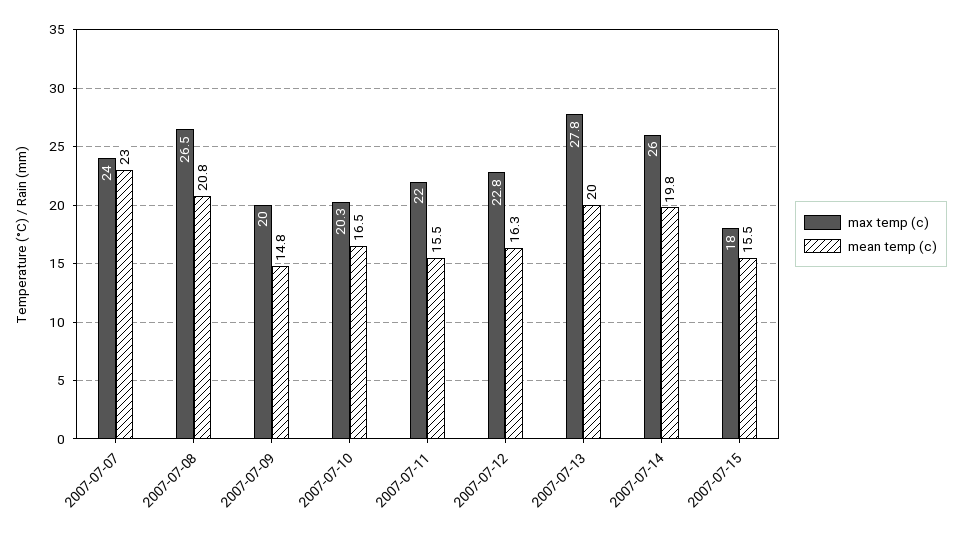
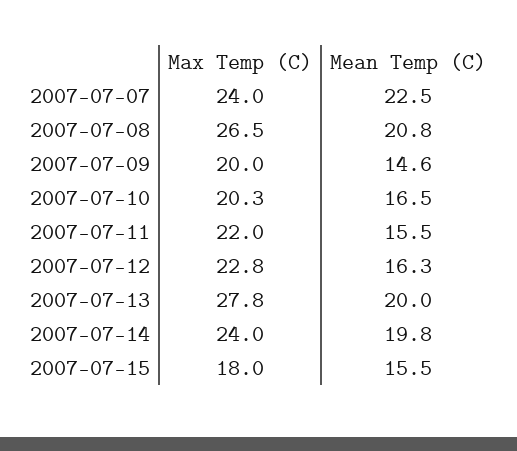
  {
    "max temp (c)": {
      "2007-07-07": 24,
      "2007-07-08": 26.5,
      "2007-07-09": 20,
      "2007-07-10": 20.3,
      "2007-07-11": 22,
      "2007-07-12": 22.8,
      "2007-07-13": 27.8,
-     "2007-07-14": 26,
+     "2007-07-14": 24,
      "2007-07-15": 18
    },
    "mean temp (c)": {
-     "2007-07-07": 23,
+     "2007-07-07": 22.5,
      "2007-07-08": 20.8,
-     "2007-07-09": 14.8,
+     "2007-07-09": 14.6,
      "2007-07-10": 16.5,
      "2007-07-11": 15.5,
      "2007-07-12": 16.3,
      "2007-07-13": 20,
      "2007-07-14": 19.8,
      "2007-07-15": 15.5
    }
  }

